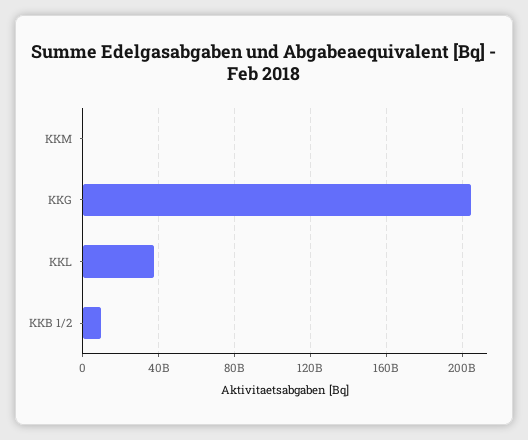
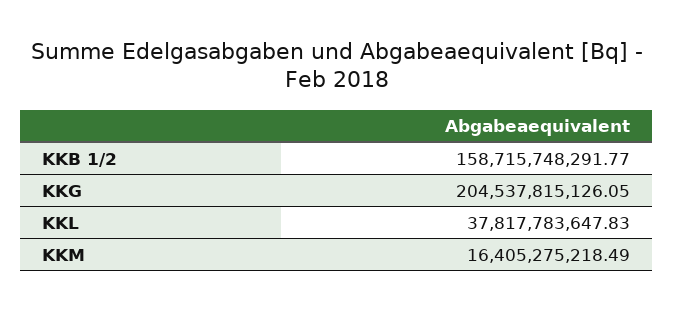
  {
-   "KKM": 0,
+   "KKM": 16405275218.49,
    "KKG": 204537815126.05,
    "KKL": 37817783647.83,
-   "KKB 1/2": 10000000000
+   "KKB 1/2": 158715748291.77
  }

